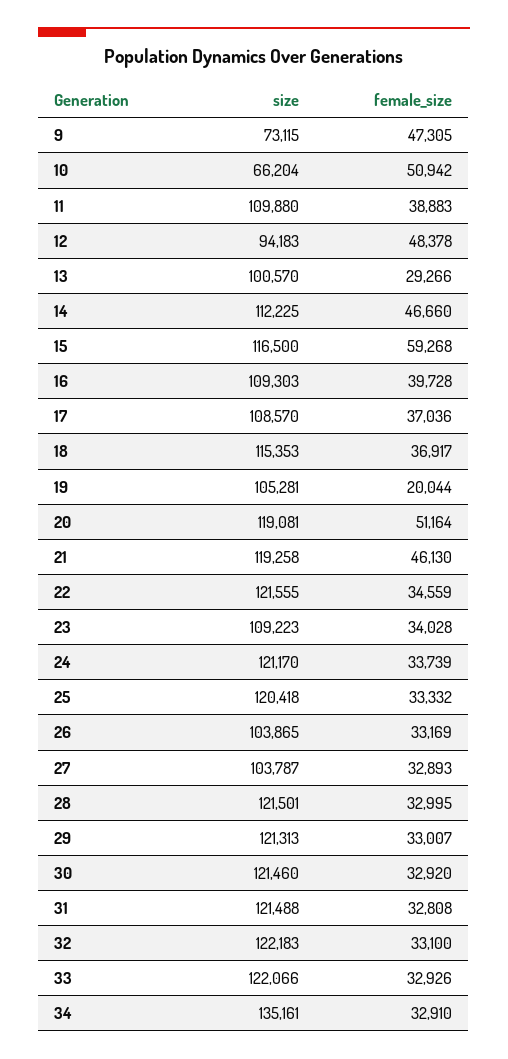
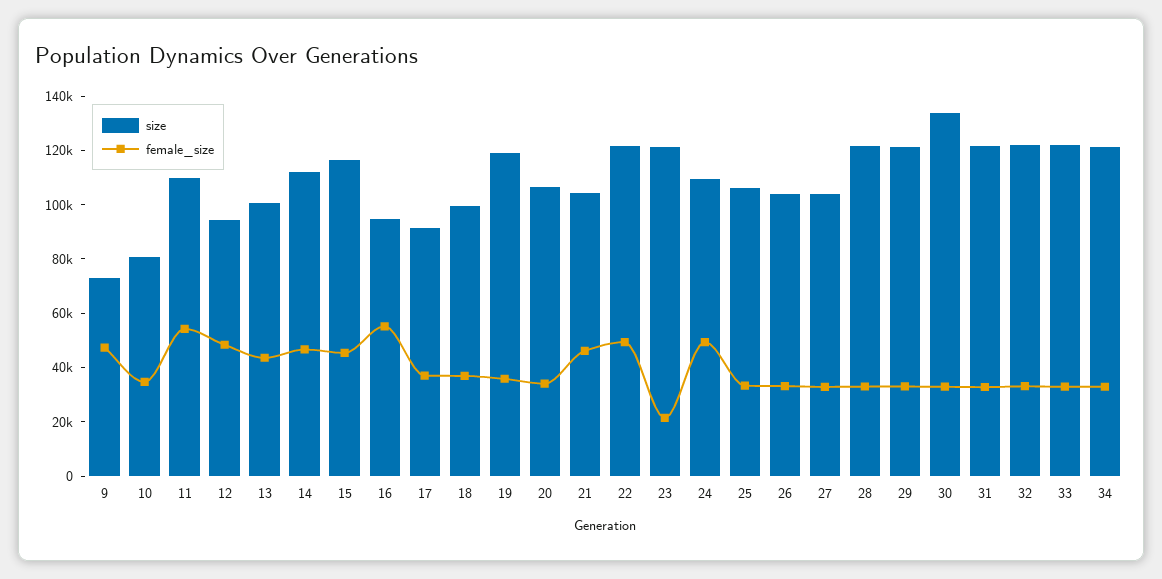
  {
    "size": {
      "9": 73115,
-     "10": 66204,
+     "10": 80000,
      "11": 109880,
      "12": 94183,
      "13": 100570,
      "14": 112225,
      "15": 116500,
-     "16": 109303,
+     "16": 95000,
-     "17": 108570,
+     "17": 90000,
-     "18": 115353,
+     "18": 100000,
-     "19": 105281,
+     "19": 120000,
-     "20": 119081,
+     "20": 105000,
-     "21": 119258,
+     "21": 105000,
      "22": 121555,
-     "23": 109223,
+     "23": 120000,
-     "24": 121170,
+     "24": 110000,
-     "25": 120418,
+     "25": 105000,
      "26": 103865,
      "27": 103787,
      "28": 121501,
      "29": 121313,
-     "30": 121460,
+     "30": 135000,
      "31": 121488,
      "32": 122183,
      "33": 122066,
-     "34": 135161
+     "34": 120000
    },
    "female_size": {
      "9": 47305,
-     "10": 50942,
+     "10": 35000,
-     "11": 38883,
+     "11": 55000,
      "12": 48378,
-     "13": 29266,
+     "13": 45000,
      "14": 46660,
-     "15": 59268,
+     "15": 45000,
-     "16": 39728,
+     "16": 55000,
      "17": 37036,
      "18": 36917,
-     "19": 20044,
+     "19": 35000,
-     "20": 51164,
+     "20": 35000,
      "21": 46130,
-     "22": 34559,
+     "22": 50000,
-     "23": 34028,
+     "23": 20000,
-     "24": 33739,
+     "24": 50000,
      "25": 33332,
      "26": 33169,
      "27": 32893,
      "28": 32995,
      "29": 33007,
      "30": 32920,
      "31": 32808,
      "32": 33100,
      "33": 32926,
      "34": 32910
    }
  }

